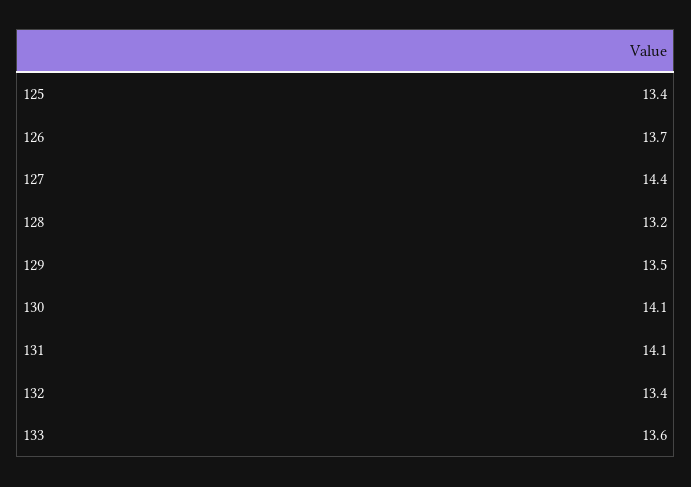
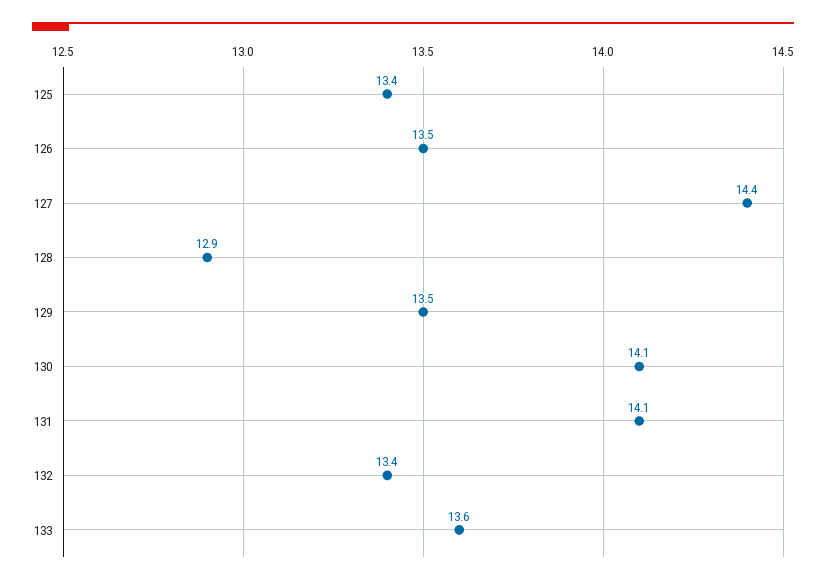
  {
    "125": 13.4,
-   "126": 13.7,
+   "126": 13.5,
    "127": 14.4,
-   "128": 13.2,
+   "128": 12.9,
    "129": 13.5,
    "130": 14.1,
    "131": 14.1,
    "132": 13.4,
    "133": 13.6
  }

